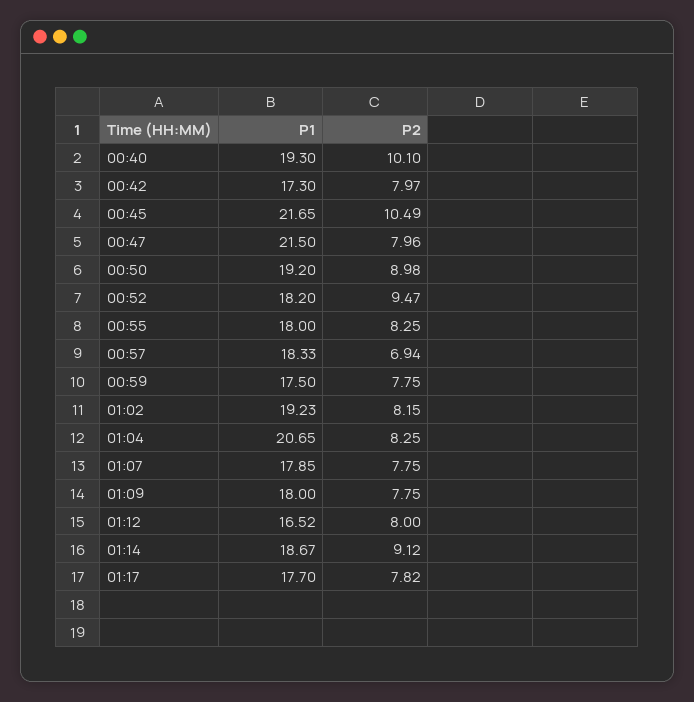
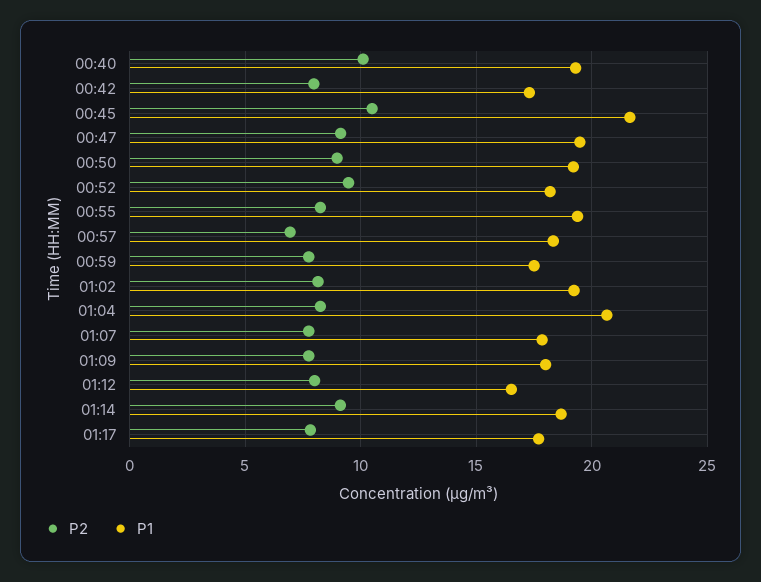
  {
    "P1": {
      "00:40": 19.3,
      "00:42": 17.3,
      "00:45": 21.65,
-     "00:47": 21.5,
+     "00:47": 19.5,
      "00:50": 19.2,
      "00:52": 18.2,
-     "00:55": 18,
+     "00:55": 19.5,
      "00:57": 18.33,
      "00:59": 17.5,
      "01:02": 19.23,
      "01:04": 20.65,
      "01:07": 17.85,
      "01:09": 18,
      "01:12": 16.52,
      "01:14": 18.67,
      "01:17": 17.7
    },
    "P2": {
      "00:40": 10.1,
      "00:42": 7.97,
      "00:45": 10.49,
-     "00:47": 7.96,
+     "00:47": 9,
      "00:50": 8.98,
      "00:52": 9.47,
      "00:55": 8.25,
      "00:57": 6.94,
      "00:59": 7.75,
      "01:02": 8.15,
      "01:04": 8.25,
      "01:07": 7.75,
      "01:09": 7.75,
      "01:12": 8,
      "01:14": 9.12,
      "01:17": 7.82
    }
  }

